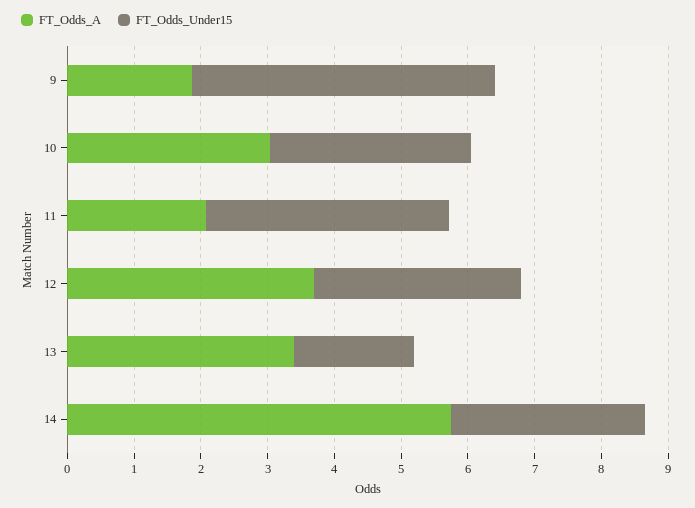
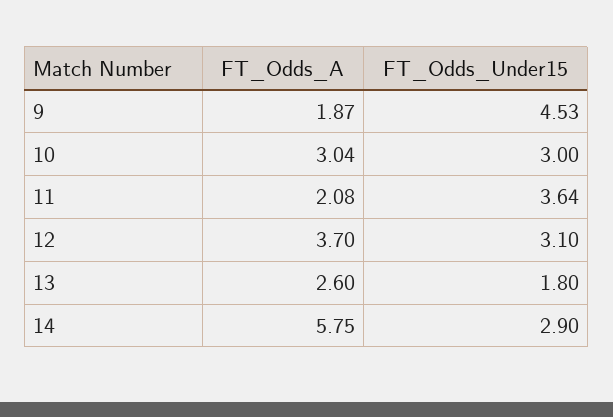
  {
    "FT_Odds_A": {
      "9": 1.87,
      "10": 3.04,
      "11": 2.08,
      "12": 3.7,
-     "13": 3.4,
+     "13": 2.6,
      "14": 5.75
    },
    "FT_Odds_Under15": {
      "9": 4.53,
      "10": 3,
      "11": 3.64,
      "12": 3.1,
      "13": 1.8,
      "14": 2.9
    }
  }

